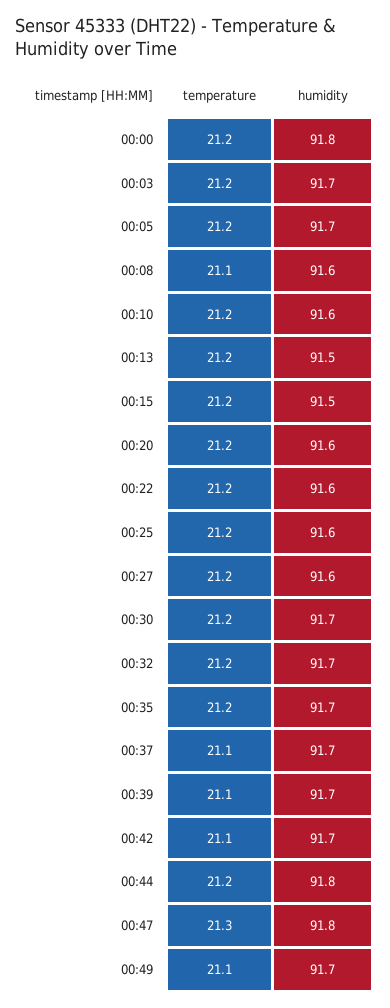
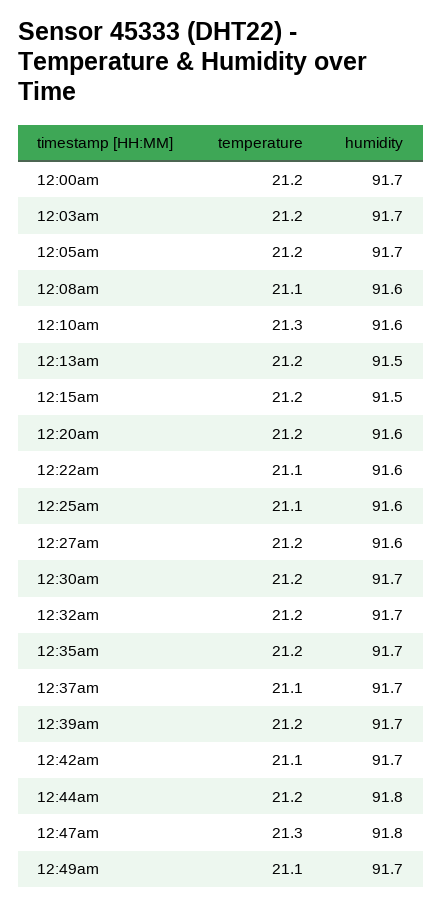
  {
    "temperature": {
      "00:00": 21.2,
      "00:03": 21.2,
      "00:05": 21.2,
      "00:08": 21.1,
-     "00:10": 21.2,
+     "00:10": 21.3,
      "00:13": 21.2,
      "00:15": 21.2,
      "00:20": 21.2,
-     "00:22": 21.2,
+     "00:22": 21.1,
-     "00:25": 21.2,
+     "00:25": 21.1,
      "00:27": 21.2,
      "00:30": 21.2,
      "00:32": 21.2,
      "00:35": 21.2,
      "00:37": 21.1,
-     "00:39": 21.1,
+     "00:39": 21.2,
      "00:42": 21.1,
      "00:44": 21.2,
      "00:47": 21.3,
      "00:49": 21.1
    },
    "humidity": {
-     "00:00": 91.8,
+     "00:00": 91.7,
      "00:03": 91.7,
      "00:05": 91.7,
      "00:08": 91.6,
      "00:10": 91.6,
      "00:13": 91.5,
      "00:15": 91.5,
      "00:20": 91.6,
      "00:22": 91.6,
      "00:25": 91.6,
      "00:27": 91.6,
      "00:30": 91.7,
      "00:32": 91.7,
      "00:35": 91.7,
      "00:37": 91.7,
      "00:39": 91.7,
      "00:42": 91.7,
      "00:44": 91.8,
      "00:47": 91.8,
      "00:49": 91.7
    }
  }

